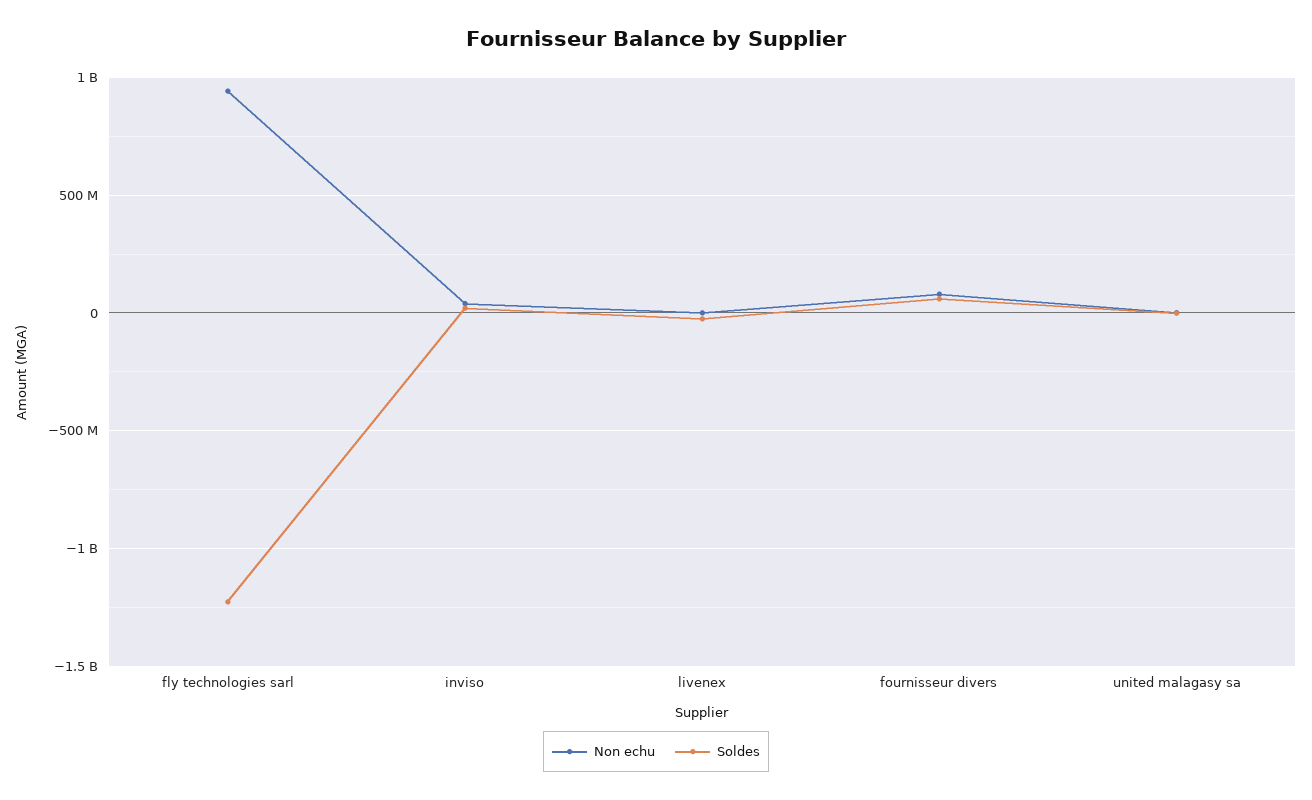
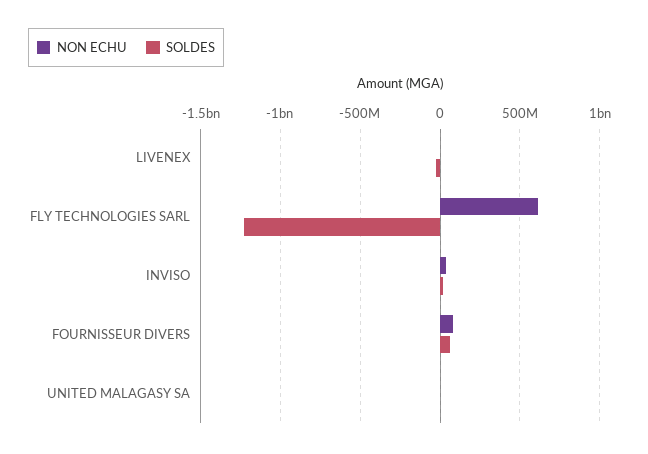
  {
    "Non echu": {
-     "fly technologies sarl": 950000000,
+     "fly technologies sarl": 600000000,
      "inviso": 50000000,
      "livenex": 0,
      "fournisseur divers": 100000000,
      "united malagasy sa": 0
    },
    "Soldes": {
      "fly technologies sarl": -1250000000,
      "inviso": 0,
      "livenex": -50000000,
      "fournisseur divers": 50000000,
      "united malagasy sa": 0
    }
  }

